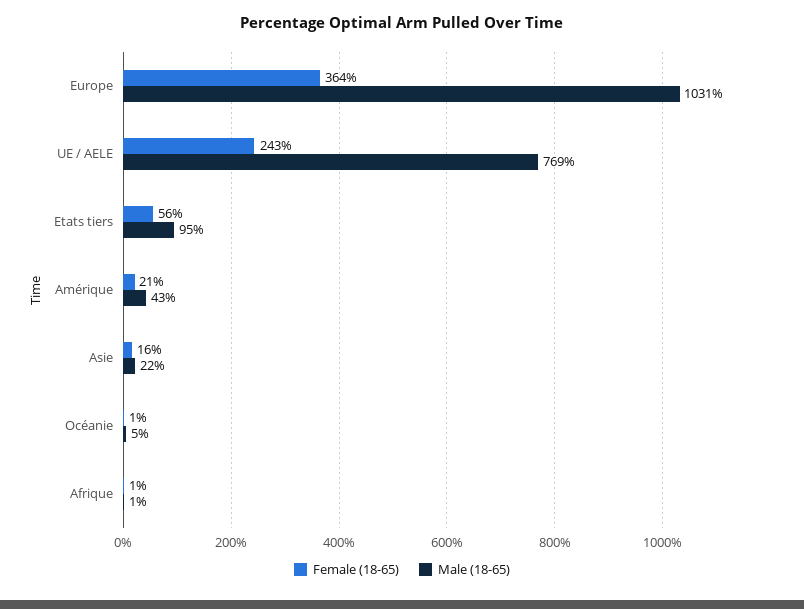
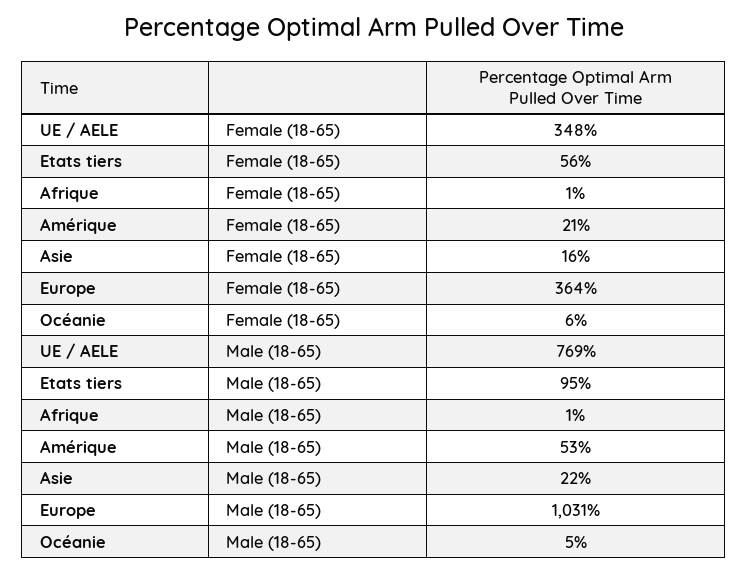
  {
    "Female (18-65)": {
      "Europe": 364,
-     "UE / AELE": 243,
+     "UE / AELE": 348,
      "Etats tiers": 56,
      "Amérique": 21,
      "Asie": 16,
-     "Océanie": 1,
+     "Océanie": 6,
      "Afrique": 1
    },
    "Male (18-65)": {
      "Europe": 1031,
      "UE / AELE": 769,
      "Etats tiers": 95,
-     "Amérique": 43,
+     "Amérique": 53,
      "Asie": 22,
      "Océanie": 5,
      "Afrique": 1
    }
  }

